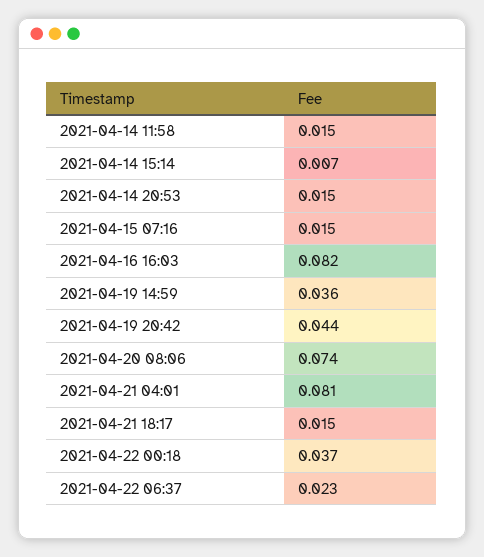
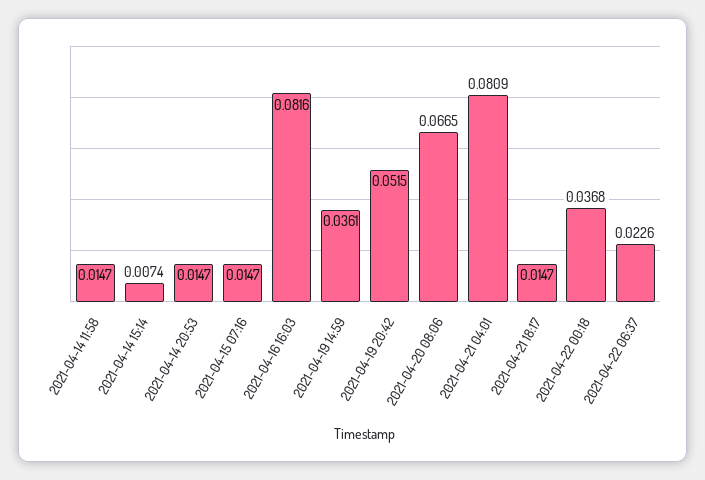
  {
    "2021-04-14 11:58": 0.0147,
    "2021-04-14 15:14": 0.0074,
    "2021-04-14 20:53": 0.0147,
    "2021-04-15 07:16": 0.0147,
    "2021-04-16 16:03": 0.0816,
    "2021-04-19 14:59": 0.0361,
-   "2021-04-19 20:42": 0.044,
+   "2021-04-19 20:42": 0.0515,
-   "2021-04-20 08:06": 0.074,
+   "2021-04-20 08:06": 0.0665,
    "2021-04-21 04:01": 0.0809,
    "2021-04-21 18:17": 0.0147,
    "2021-04-22 00:18": 0.0368,
    "2021-04-22 06:37": 0.0226
  }

